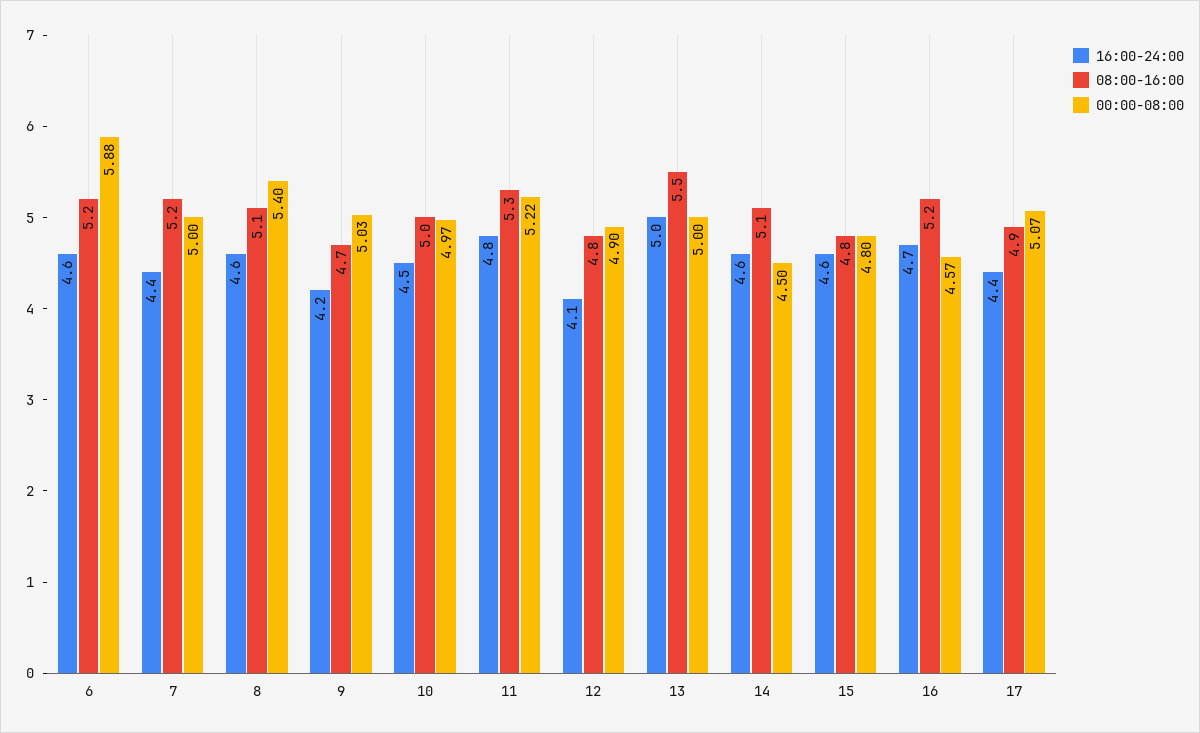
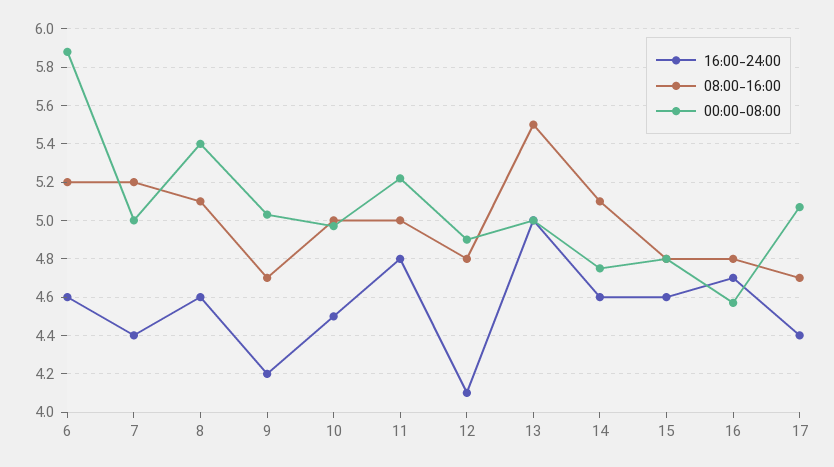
  {
    "16:00-24:00": {
      "6": 4.6,
      "7": 4.4,
      "8": 4.6,
      "9": 4.2,
      "10": 4.5,
      "11": 4.8,
      "12": 4.1,
      "13": 5,
      "14": 4.6,
      "15": 4.6,
      "16": 4.7,
      "17": 4.4
    },
    "08:00-16:00": {
      "6": 5.2,
      "7": 5.2,
      "8": 5.1,
      "9": 4.7,
      "10": 5,
-     "11": 5.3,
+     "11": 5,
      "12": 4.8,
      "13": 5.5,
      "14": 5.1,
      "15": 4.8,
-     "16": 5.2,
+     "16": 4.8,
-     "17": 4.9
+     "17": 4.7
    },
    "00:00-08:00": {
      "6": 5.88,
      "7": 5,
      "8": 5.4,
      "9": 5.03,
      "10": 4.97,
      "11": 5.22,
      "12": 4.9,
      "13": 5,
-     "14": 4.5,
+     "14": 4.75,
      "15": 4.8,
      "16": 4.57,
      "17": 5.07
    }
  }

